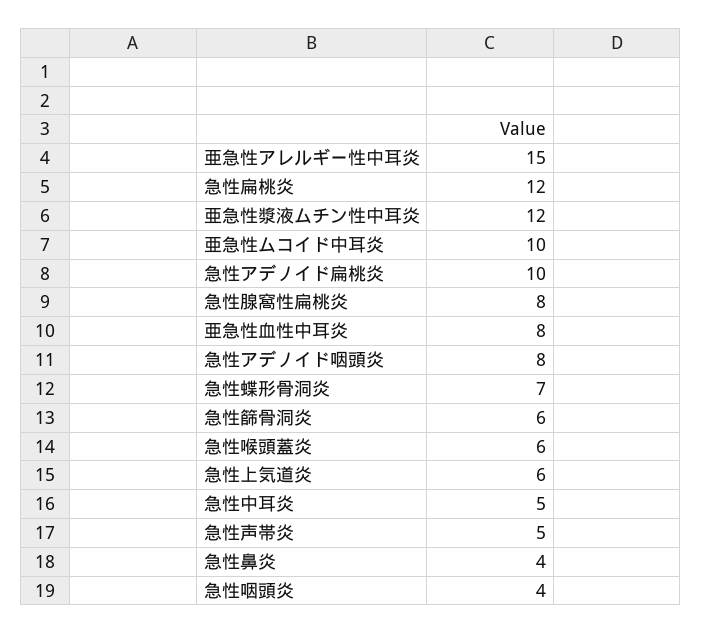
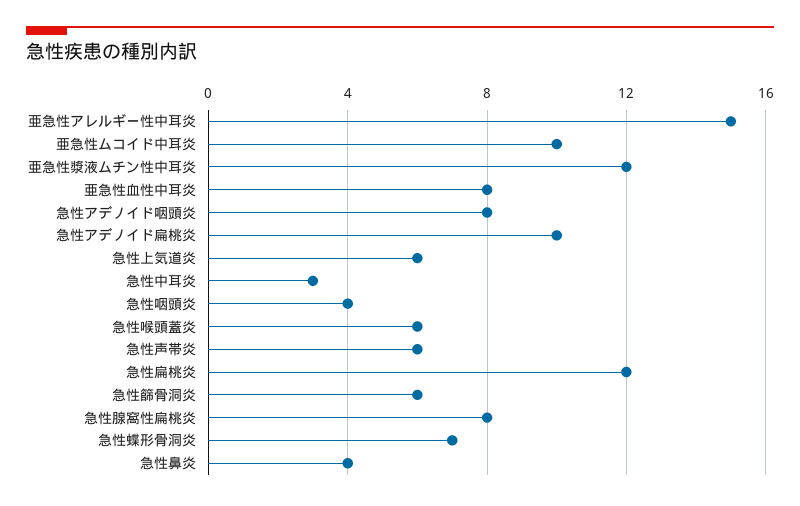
  {
    "亜急性アレルギー性中耳炎": 15,
    "急性扁桃炎": 12,
    "亜急性漿液ムチン性中耳炎": 12,
    "亜急性ムコイド中耳炎": 10,
    "急性アデノイド扁桃炎": 10,
    "急性腺窩性扁桃炎": 8,
    "亜急性血性中耳炎": 8,
    "急性アデノイド咽頭炎": 8,
    "急性蝶形骨洞炎": 7,
    "急性篩骨洞炎": 6,
    "急性喉頭蓋炎": 6,
    "急性上気道炎": 6,
-   "急性中耳炎": 5,
+   "急性中耳炎": 3,
-   "急性声帯炎": 5,
+   "急性声帯炎": 6,
    "急性鼻炎": 4,
    "急性咽頭炎": 4
  }

